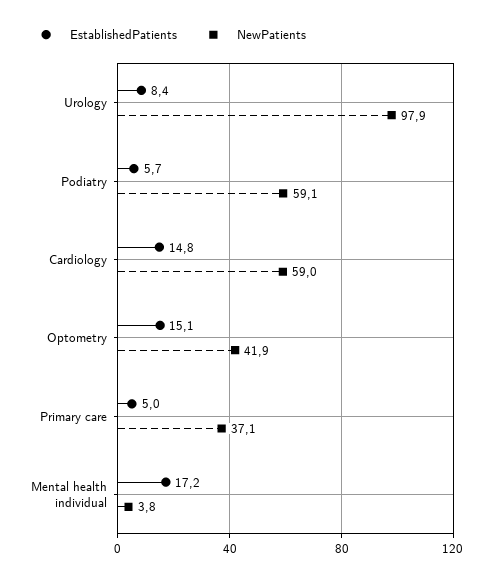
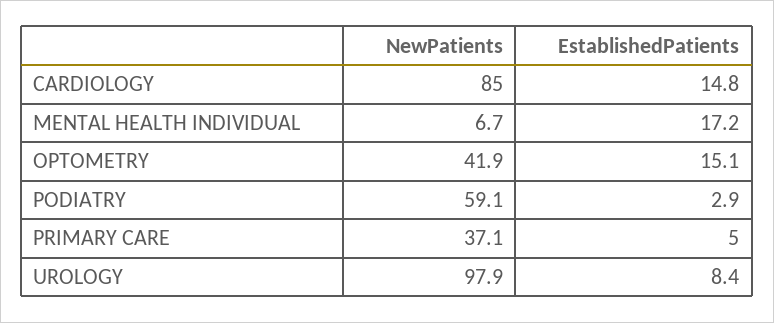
  {
    "EstablishedPatients": {
      "Urology": 8.4,
-     "Podiatry": 5.7,
+     "Podiatry": 2.9,
      "Cardiology": 14.8,
      "Optometry": 15.1,
      "Primary care": 5,
      "Mental health individual": 17.2
    },
    "NewPatients": {
      "Urology": 97.9,
      "Podiatry": 59.1,
-     "Cardiology": 59,
+     "Cardiology": 85,
      "Optometry": 41.9,
      "Primary care": 37.1,
-     "Mental health individual": 3.8
+     "Mental health individual": 6.7
    }
  }

